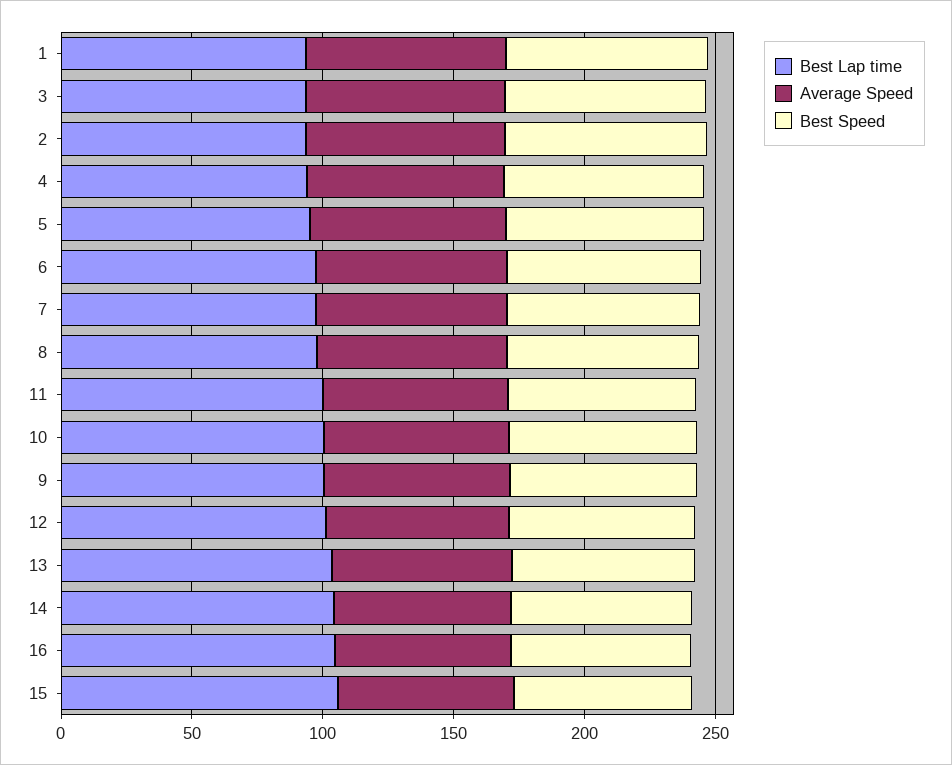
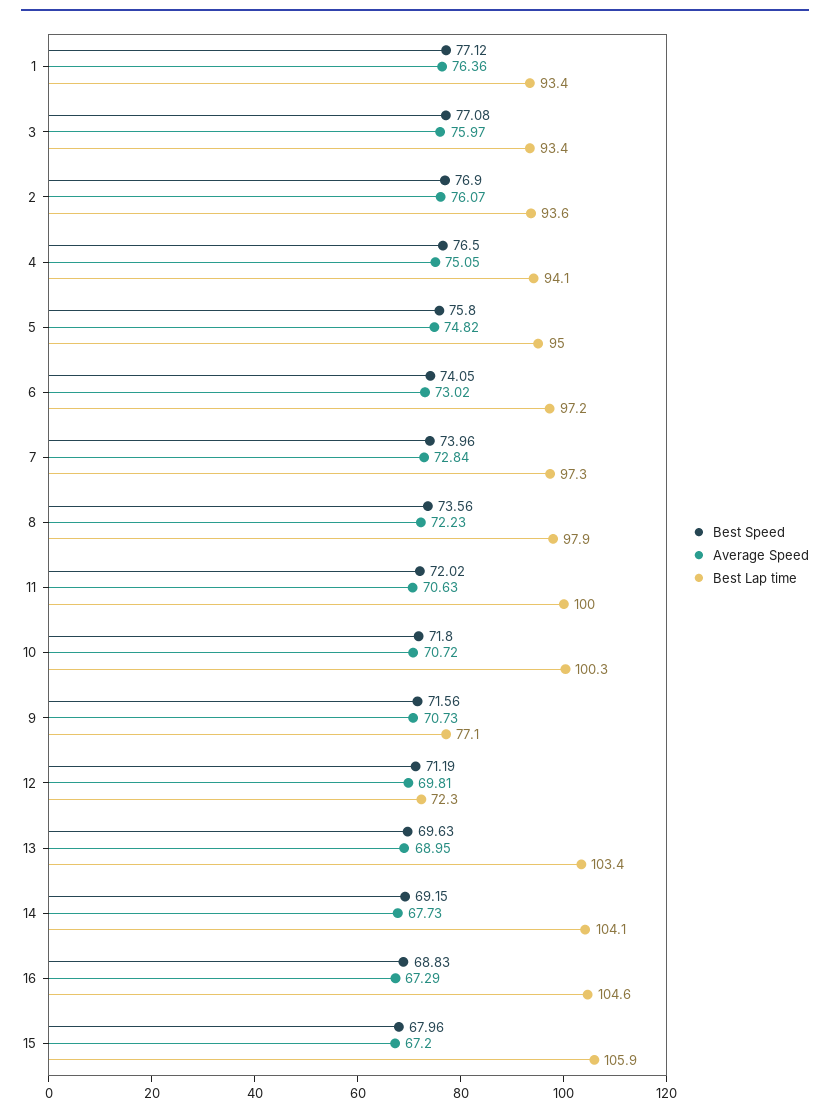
  {
    "Best Lap time": {
      "1": 93.4,
      "3": 93.4,
      "2": 93.6,
      "4": 94.1,
      "5": 95,
      "6": 97.2,
      "7": 97.3,
      "8": 97.9,
      "11": 100,
      "10": 100.3,
-     "9": 100,
+     "9": 77.1,
-     "12": 100,
+     "12": 72.3,
      "13": 103.4,
      "14": 104.1,
      "16": 104.6,
      "15": 105.9
    },
    "Average Speed": {
      "1": 76.36,
      "3": 75.97,
      "2": 76.07,
      "4": 75.05,
      "5": 74.82,
      "6": 73.02,
      "7": 72.84,
      "8": 72.23,
      "11": 70.63,
      "10": 70.72,
      "9": 70.73,
      "12": 69.81,
      "13": 68.95,
      "14": 67.73,
      "16": 67.29,
      "15": 67.2
    },
    "Best Speed": {
      "1": 77.12,
      "3": 77.08,
      "2": 76.9,
      "4": 76.5,
      "5": 75.8,
      "6": 74.05,
      "7": 73.96,
      "8": 73.56,
      "11": 72.02,
      "10": 71.8,
      "9": 71.56,
      "12": 71.19,
      "13": 69.63,
      "14": 69.15,
      "16": 68.83,
      "15": 67.96
    }
  }

